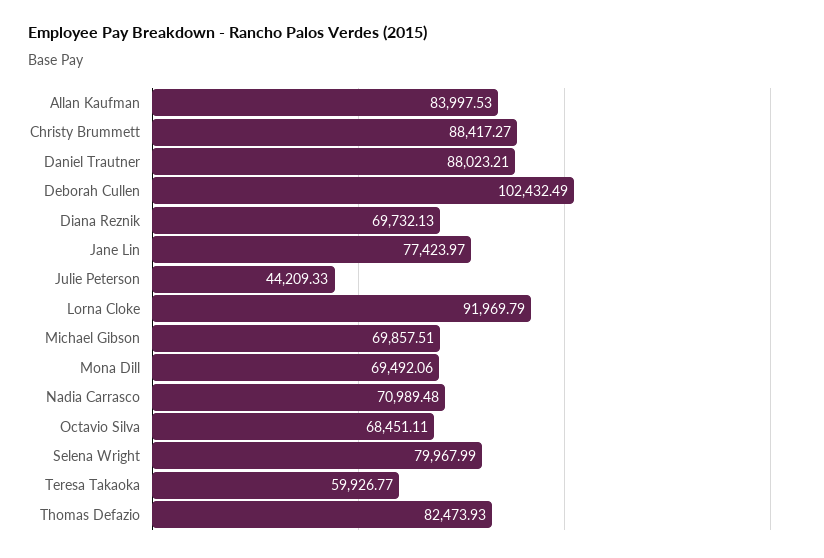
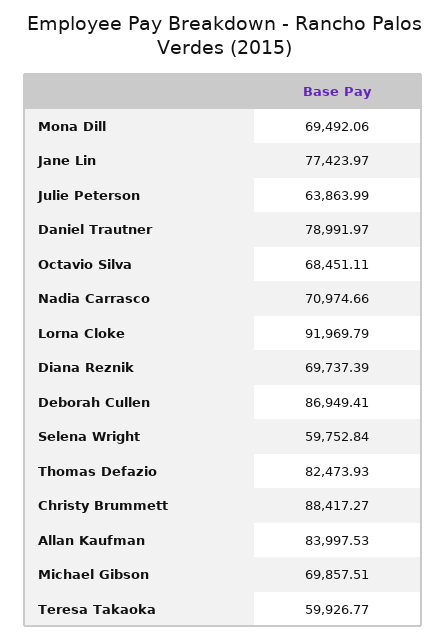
  {
    "Allan Kaufman": 83997.53,
    "Christy Brummett": 88417.27,
-   "Daniel Trautner": 88023.21,
+   "Daniel Trautner": 78991.97,
-   "Deborah Cullen": 102432.49,
+   "Deborah Cullen": 86949.41,
-   "Diana Reznik": 69732.13,
+   "Diana Reznik": 69737.39,
    "Jane Lin": 77423.97,
-   "Julie Peterson": 44209.33,
+   "Julie Peterson": 63863.99,
    "Lorna Cloke": 91969.79,
    "Michael Gibson": 69857.51,
    "Mona Dill": 69492.06,
-   "Nadia Carrasco": 70989.48,
+   "Nadia Carrasco": 70974.66,
    "Octavio Silva": 68451.11,
-   "Selena Wright": 79967.99,
+   "Selena Wright": 59752.84,
    "Teresa Takaoka": 59926.77,
    "Thomas Defazio": 82473.93
  }

